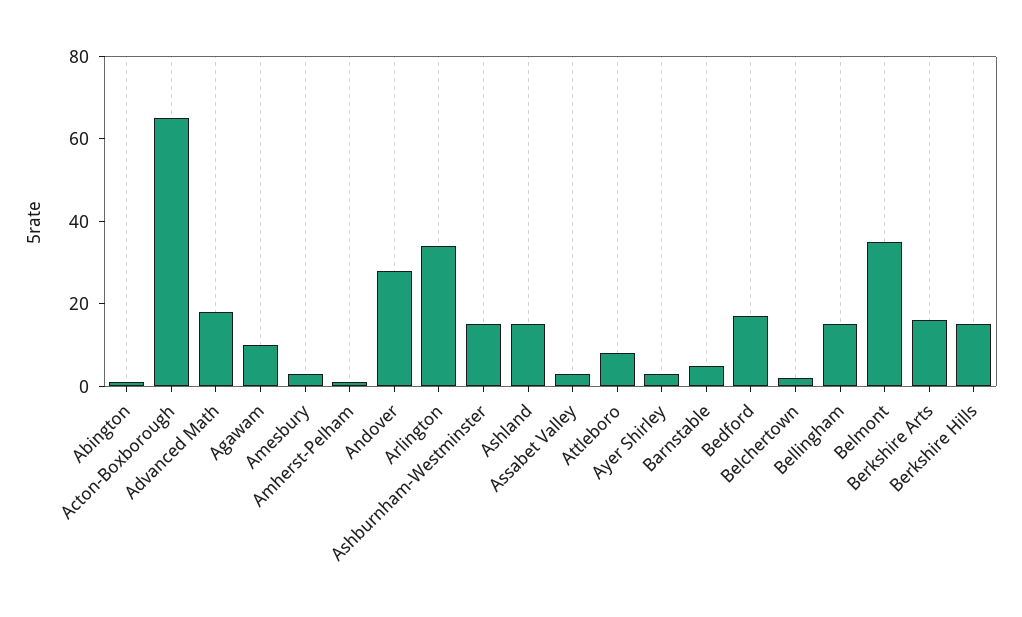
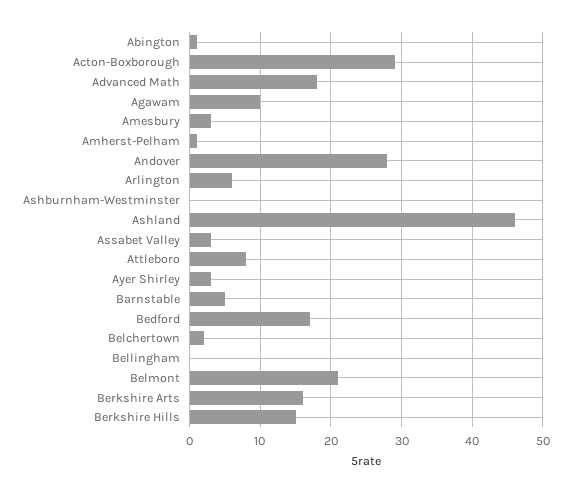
  {
    "Abington": 1,
-   "Acton-Boxborough": 65,
+   "Acton-Boxborough": 29,
    "Advanced Math": 18,
    "Agawam": 10,
    "Amesbury": 3,
    "Amherst-Pelham": 1,
    "Andover": 28,
-   "Arlington": 35,
+   "Arlington": 6,
-   "Ashburnham-Westminster": 15,
+   "Ashburnham-Westminster": 0,
-   "Ashland": 15,
+   "Ashland": 46,
    "Assabet Valley": 3,
    "Attleboro": 8,
    "Ayer Shirley": 3,
    "Barnstable": 5,
    "Bedford": 17,
    "Belchertown": 2,
-   "Bellingham": 15,
+   "Bellingham": 0,
-   "Belmont": 35,
+   "Belmont": 21,
    "Berkshire Arts": 16,
    "Berkshire Hills": 15
  }

